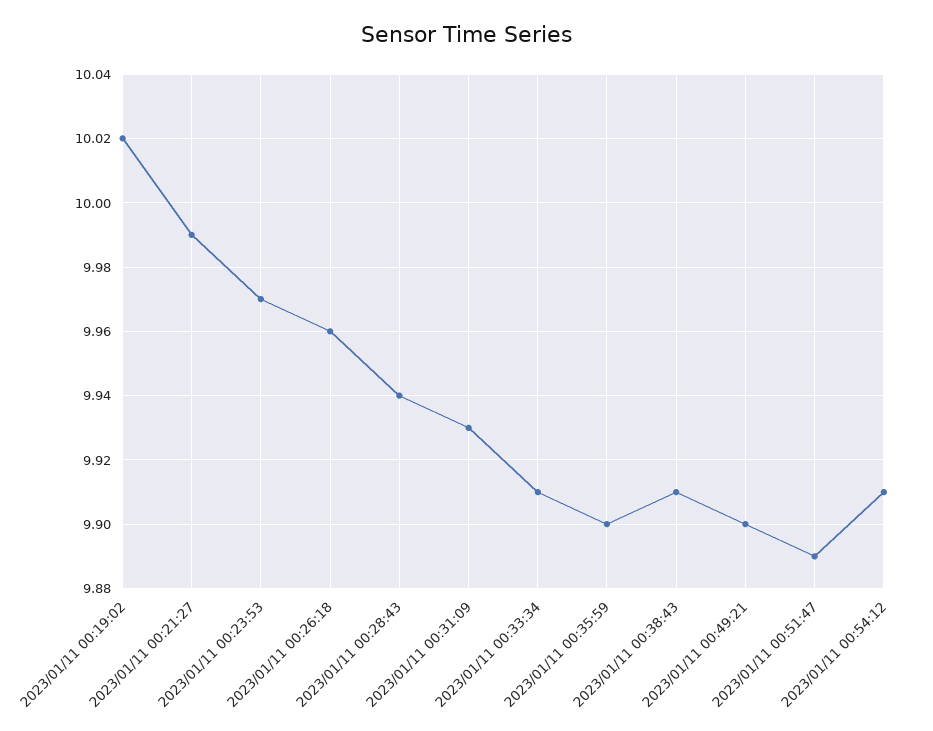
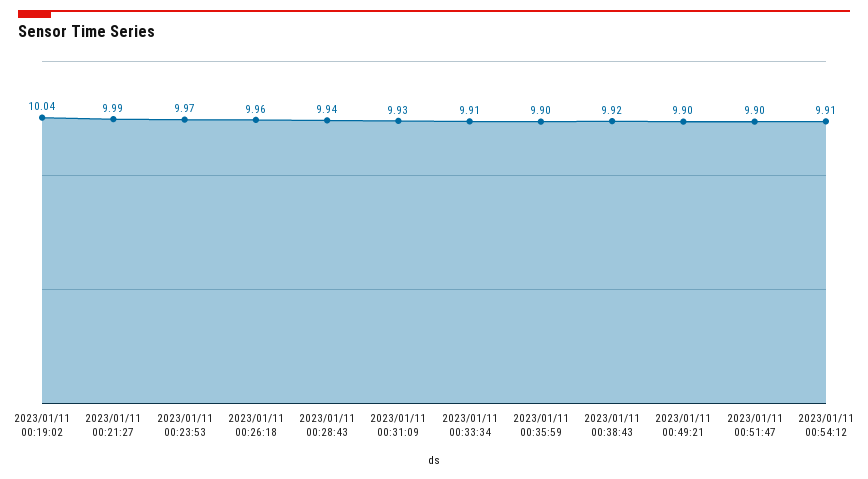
  {
-   "2023/01/11 00:19:02": 10.02,
+   "2023/01/11 00:19:02": 10.04,
    "2023/01/11 00:21:27": 9.99,
    "2023/01/11 00:23:53": 9.97,
    "2023/01/11 00:26:18": 9.96,
    "2023/01/11 00:28:43": 9.94,
    "2023/01/11 00:31:09": 9.93,
    "2023/01/11 00:33:34": 9.91,
    "2023/01/11 00:35:59": 9.9,
-   "2023/01/11 00:38:43": 9.91,
+   "2023/01/11 00:38:43": 9.92,
    "2023/01/11 00:49:21": 9.9,
-   "2023/01/11 00:51:47": 9.89,
+   "2023/01/11 00:51:47": 9.9,
    "2023/01/11 00:54:12": 9.91
  }

